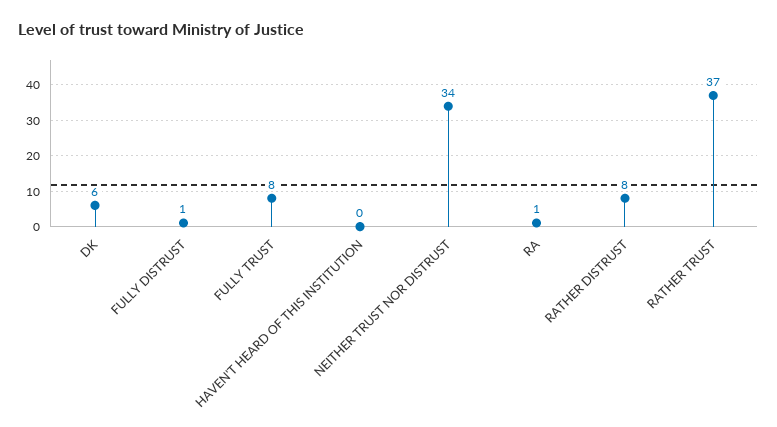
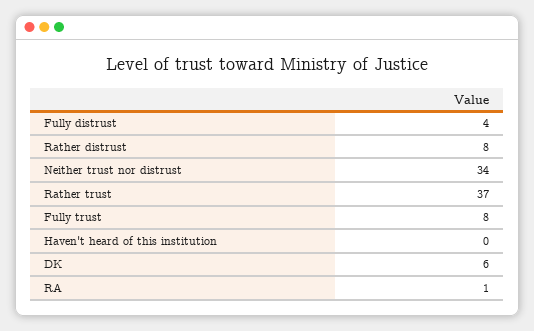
  {
    "DK": 6,
-   "FULLY DISTRUST": 1,
+   "FULLY DISTRUST": 4,
    "FULLY TRUST": 8,
    "HAVEN'T HEARD OF THIS INSTITUTION": 0,
    "NEITHER TRUST NOR DISTRUST": 34,
    "RA": 1,
    "RATHER DISTRUST": 8,
    "RATHER TRUST": 37
  }

